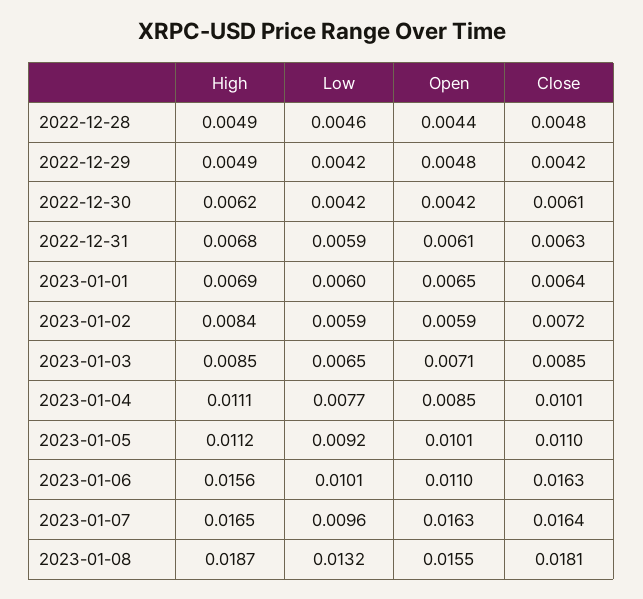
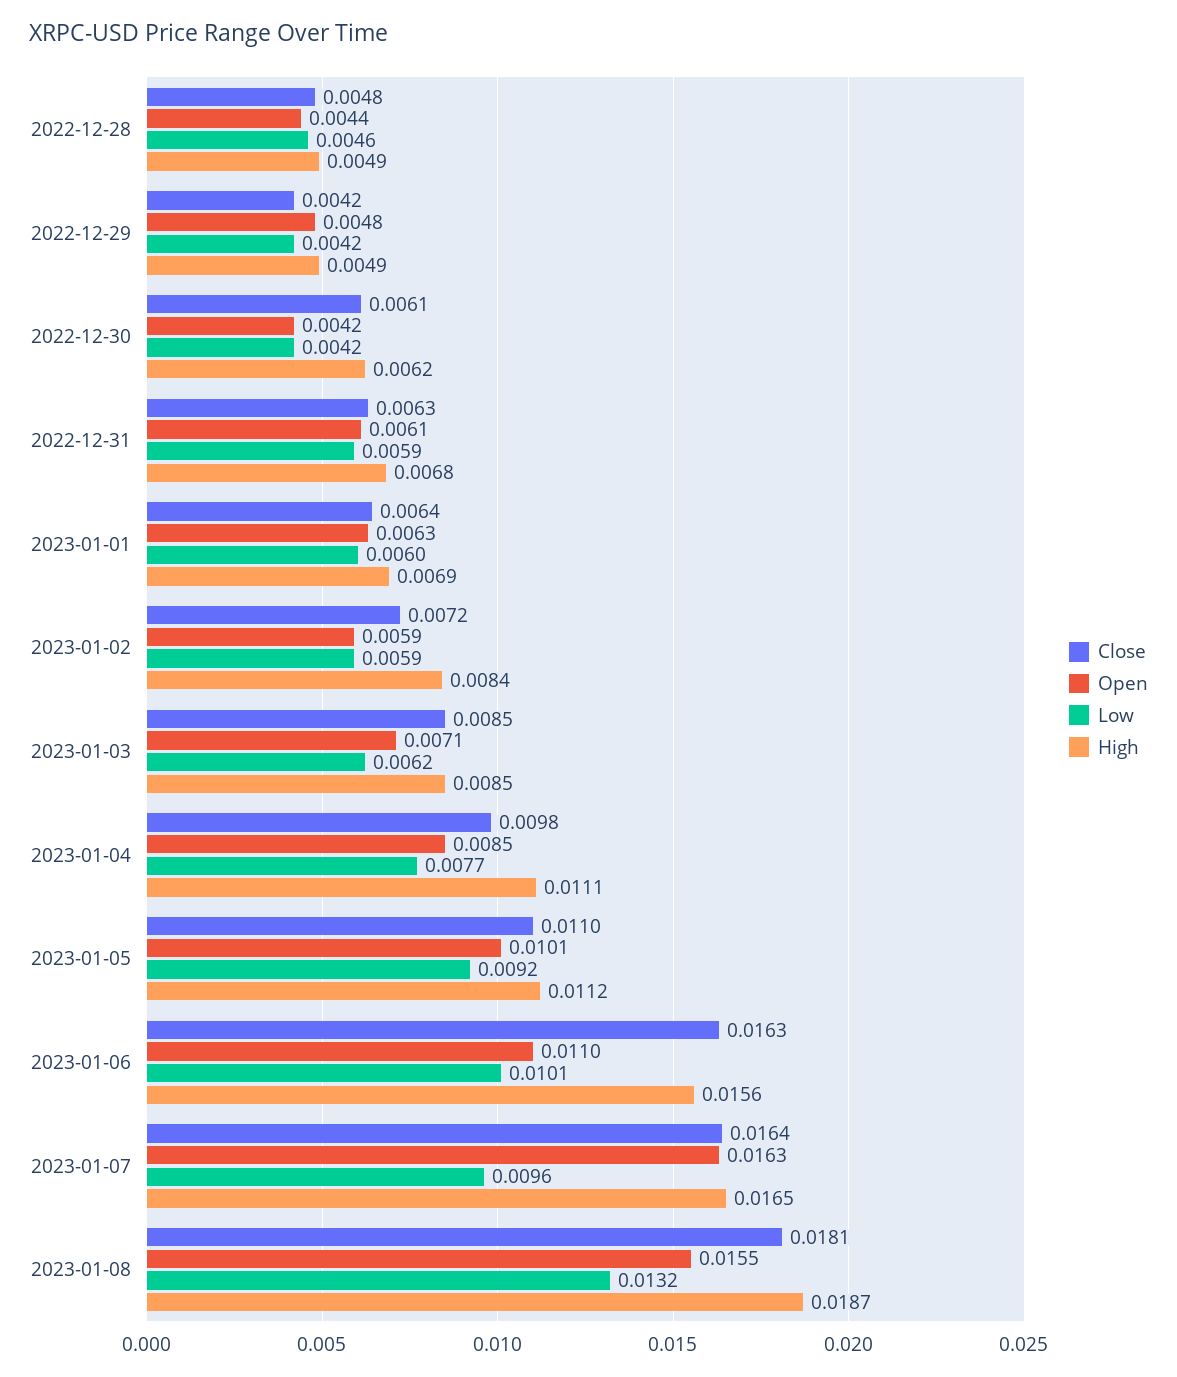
  {
    "High": {
      "2022-12-28": 0.0049,
      "2022-12-29": 0.0049,
      "2022-12-30": 0.0062,
      "2022-12-31": 0.0068,
      "2023-01-01": 0.0069,
      "2023-01-02": 0.0084,
      "2023-01-03": 0.0085,
      "2023-01-04": 0.0111,
      "2023-01-05": 0.0112,
      "2023-01-06": 0.0156,
      "2023-01-07": 0.0165,
      "2023-01-08": 0.0187
    },
    "Low": {
      "2022-12-28": 0.0046,
      "2022-12-29": 0.0042,
      "2022-12-30": 0.0042,
      "2022-12-31": 0.0059,
      "2023-01-01": 0.006,
      "2023-01-02": 0.0059,
-     "2023-01-03": 0.0065,
+     "2023-01-03": 0.0062,
      "2023-01-04": 0.0077,
      "2023-01-05": 0.0092,
      "2023-01-06": 0.0101,
      "2023-01-07": 0.0096,
      "2023-01-08": 0.0132
    },
    "Open": {
      "2022-12-28": 0.0044,
      "2022-12-29": 0.0048,
      "2022-12-30": 0.0042,
      "2022-12-31": 0.0061,
-     "2023-01-01": 0.0065,
+     "2023-01-01": 0.0063,
      "2023-01-02": 0.0059,
      "2023-01-03": 0.0071,
      "2023-01-04": 0.0085,
      "2023-01-05": 0.0101,
      "2023-01-06": 0.011,
      "2023-01-07": 0.0163,
      "2023-01-08": 0.0155
    },
    "Close": {
      "2022-12-28": 0.0048,
      "2022-12-29": 0.0042,
      "2022-12-30": 0.0061,
      "2022-12-31": 0.0063,
      "2023-01-01": 0.0064,
      "2023-01-02": 0.0072,
      "2023-01-03": 0.0085,
-     "2023-01-04": 0.0101,
+     "2023-01-04": 0.0098,
      "2023-01-05": 0.011,
      "2023-01-06": 0.0163,
      "2023-01-07": 0.0164,
      "2023-01-08": 0.0181
    }
  }

